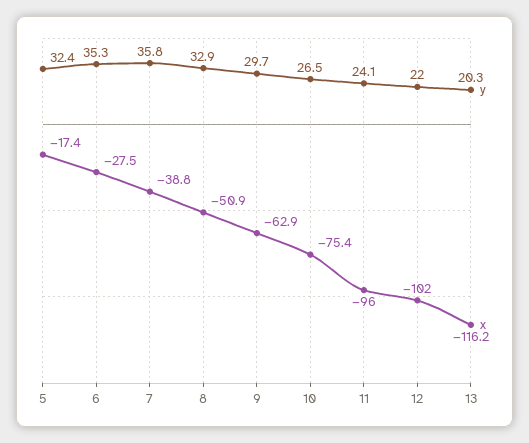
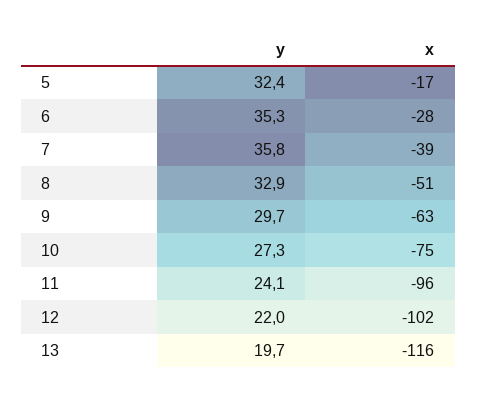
  {
    "y": {
      "5": 32.4,
      "6": 35.3,
      "7": 35.8,
      "8": 32.9,
      "9": 29.7,
-     "10": 26.5,
+     "10": 27.3,
      "11": 24.1,
      "12": 22,
-     "13": 20.3
+     "13": 19.7
    },
    "x": {
      "5": -17.4,
      "6": -27.5,
      "7": -38.8,
      "8": -50.9,
      "9": -62.9,
      "10": -75.4,
      "11": -96,
      "12": -102,
      "13": -116.2
    }
  }

